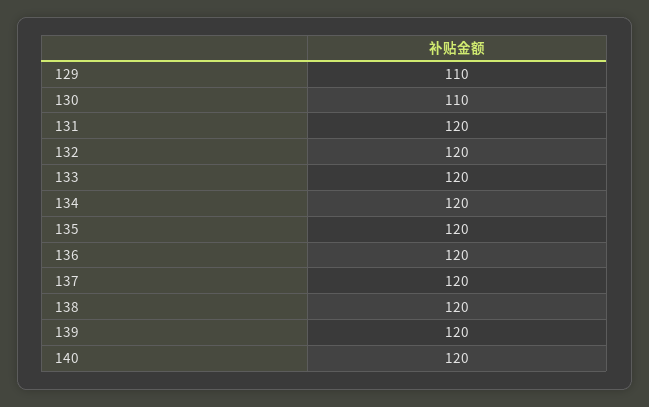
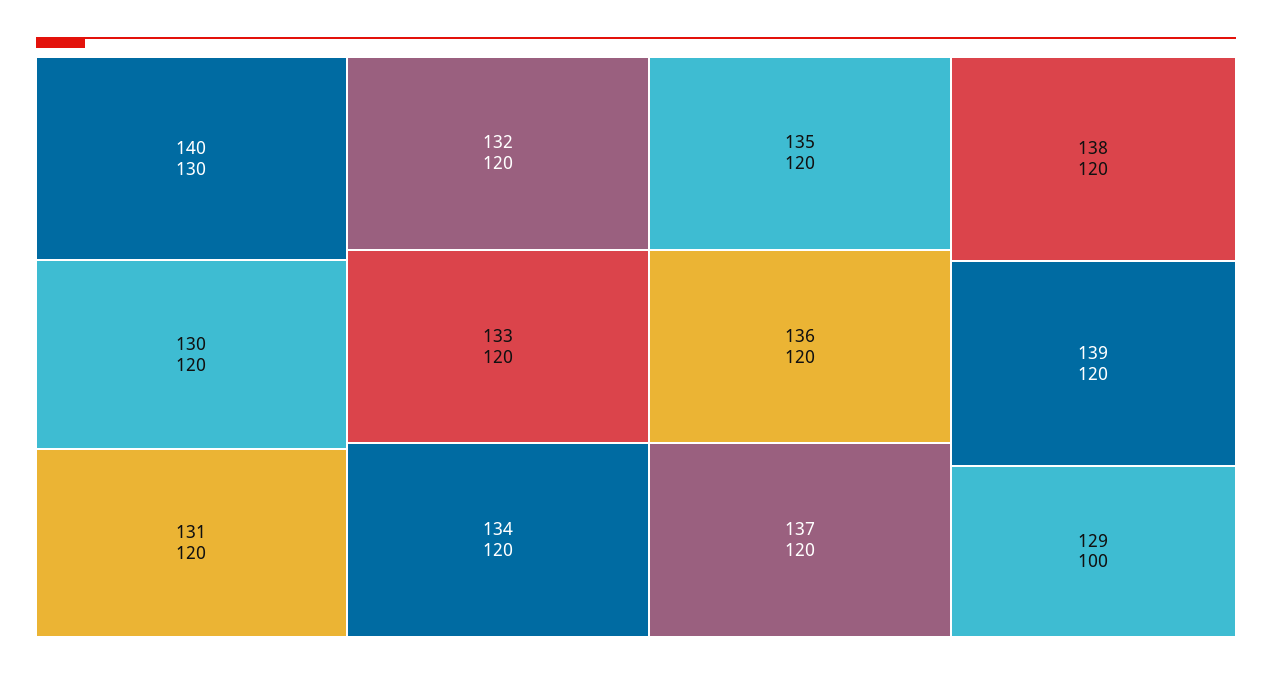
  {
-   "129": 110,
+   "129": 100,
-   "130": 110,
+   "130": 120,
    "131": 120,
    "132": 120,
    "133": 120,
    "134": 120,
    "135": 120,
    "136": 120,
    "137": 120,
    "138": 120,
    "139": 120,
-   "140": 120
+   "140": 130
  }

